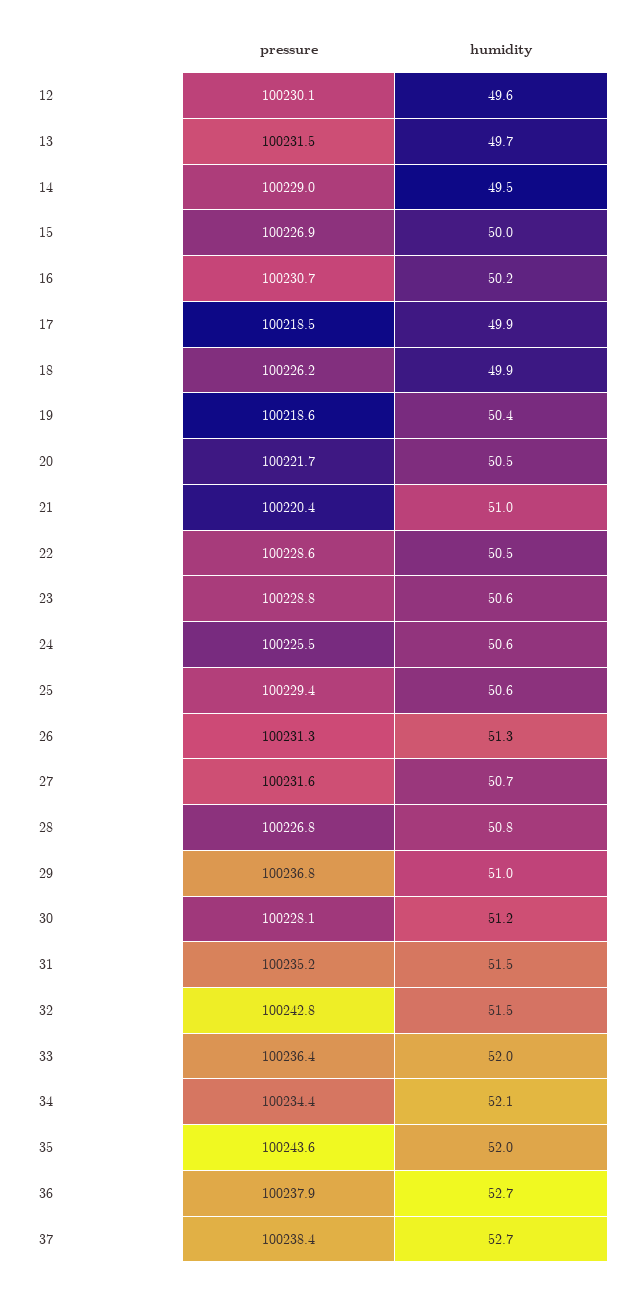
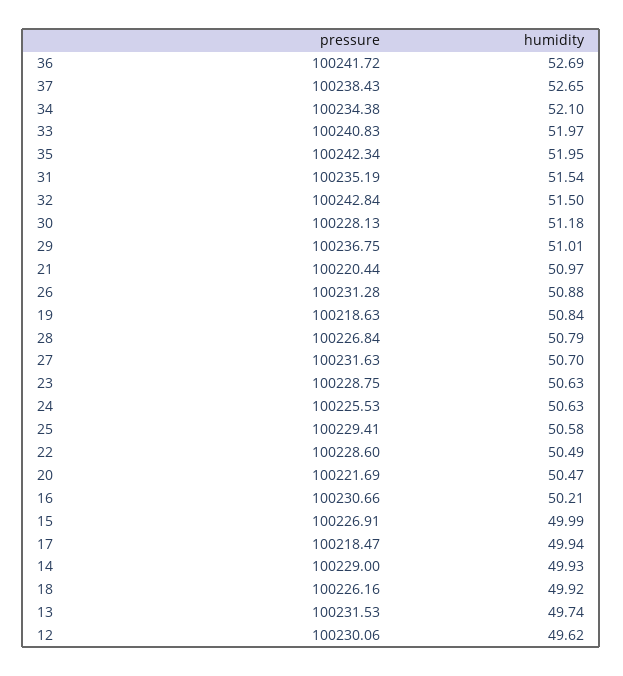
  {
    "pressure": {
      "12": 100230.06,
      "13": 100231.53,
      "14": 100229,
      "15": 100226.91,
      "16": 100230.66,
      "17": 100218.47,
      "18": 100226.16,
      "19": 100218.63,
      "20": 100221.69,
      "21": 100220.44,
      "22": 100228.6,
      "23": 100228.75,
      "24": 100225.53,
      "25": 100229.41,
      "26": 100231.28,
      "27": 100231.63,
      "28": 100226.84,
      "29": 100236.75,
      "30": 100228.13,
      "31": 100235.19,
      "32": 100242.84,
-     "33": 100236.4,
+     "33": 100240.83,
      "34": 100234.38,
-     "35": 100243.6,
+     "35": 100242.34,
-     "36": 100237.9,
+     "36": 100241.72,
      "37": 100238.43
    },
    "humidity": {
      "12": 49.62,
      "13": 49.74,
-     "14": 49.5,
+     "14": 49.93,
      "15": 49.99,
      "16": 50.21,
      "17": 49.94,
      "18": 49.92,
-     "19": 50.4,
+     "19": 50.84,
      "20": 50.47,
      "21": 50.97,
      "22": 50.49,
      "23": 50.63,
      "24": 50.63,
      "25": 50.58,
-     "26": 51.3,
+     "26": 50.88,
      "27": 50.7,
      "28": 50.79,
      "29": 51.01,
      "30": 51.18,
      "31": 51.54,
      "32": 51.5,
      "33": 51.97,
      "34": 52.1,
      "35": 51.95,
      "36": 52.69,
      "37": 52.65
    }
  }

